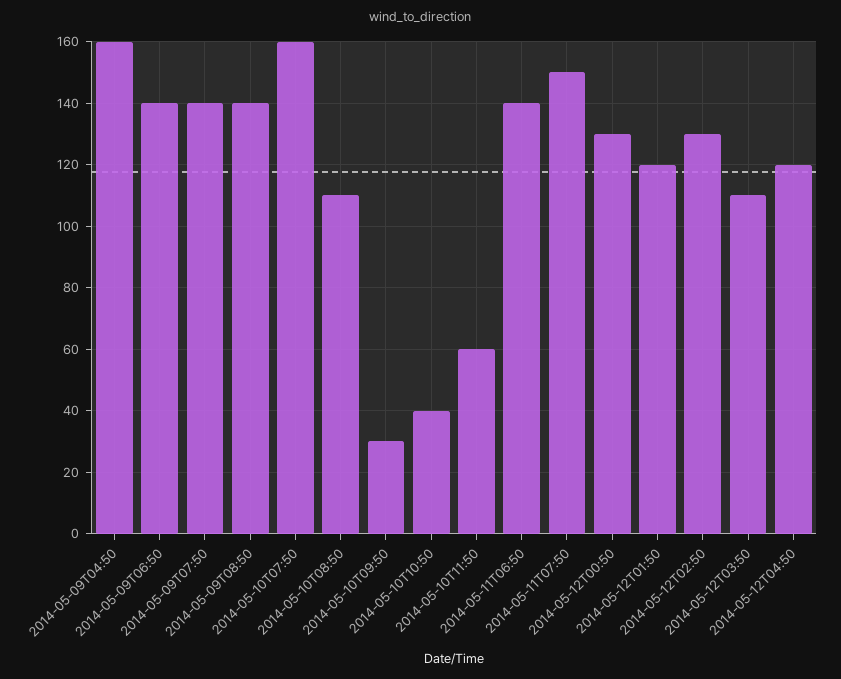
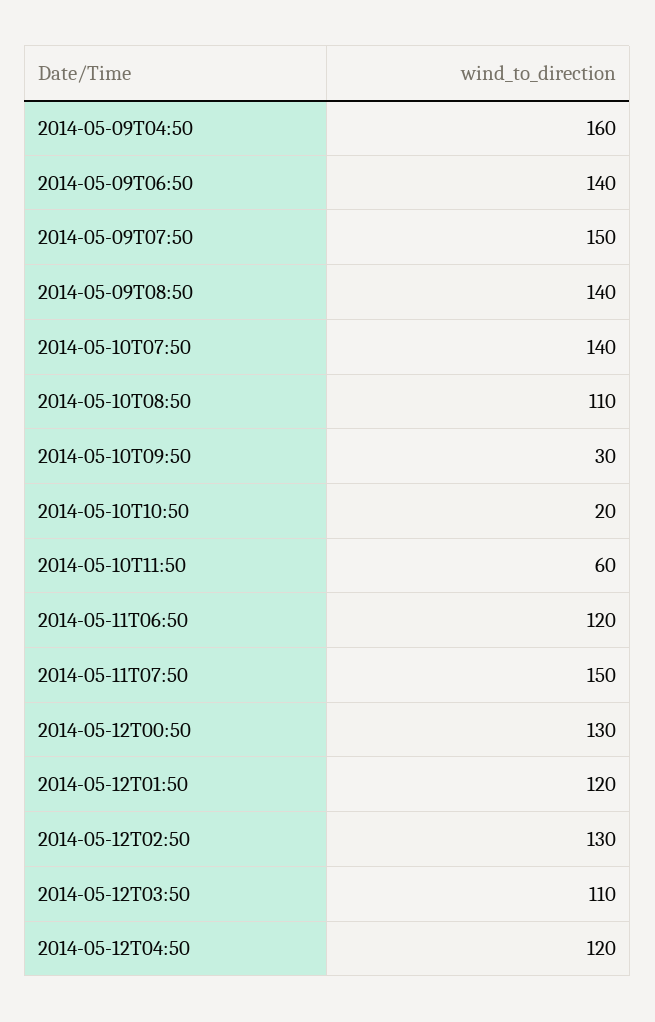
  {
    "2014-05-09T04:50": 160,
    "2014-05-09T06:50": 140,
-   "2014-05-09T07:50": 140,
+   "2014-05-09T07:50": 150,
    "2014-05-09T08:50": 140,
-   "2014-05-10T07:50": 160,
+   "2014-05-10T07:50": 140,
    "2014-05-10T08:50": 110,
    "2014-05-10T09:50": 30,
-   "2014-05-10T10:50": 40,
+   "2014-05-10T10:50": 20,
    "2014-05-10T11:50": 60,
-   "2014-05-11T06:50": 140,
+   "2014-05-11T06:50": 120,
    "2014-05-11T07:50": 150,
    "2014-05-12T00:50": 130,
    "2014-05-12T01:50": 120,
    "2014-05-12T02:50": 130,
    "2014-05-12T03:50": 110,
    "2014-05-12T04:50": 120
  }

